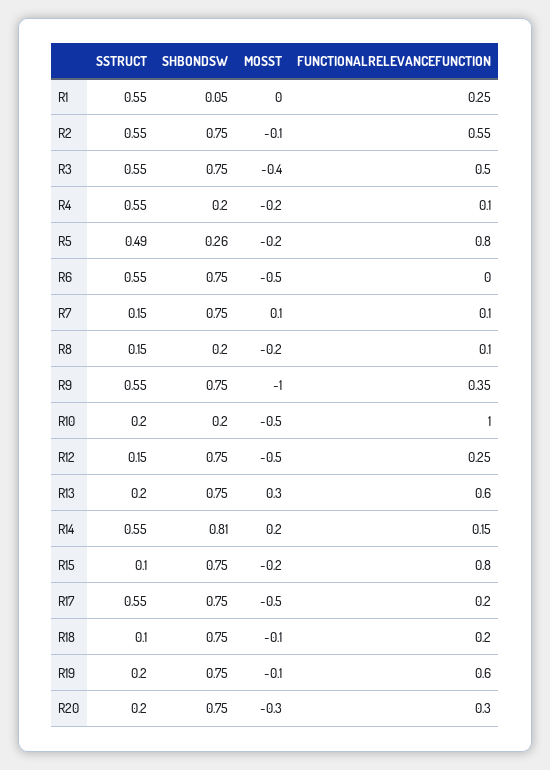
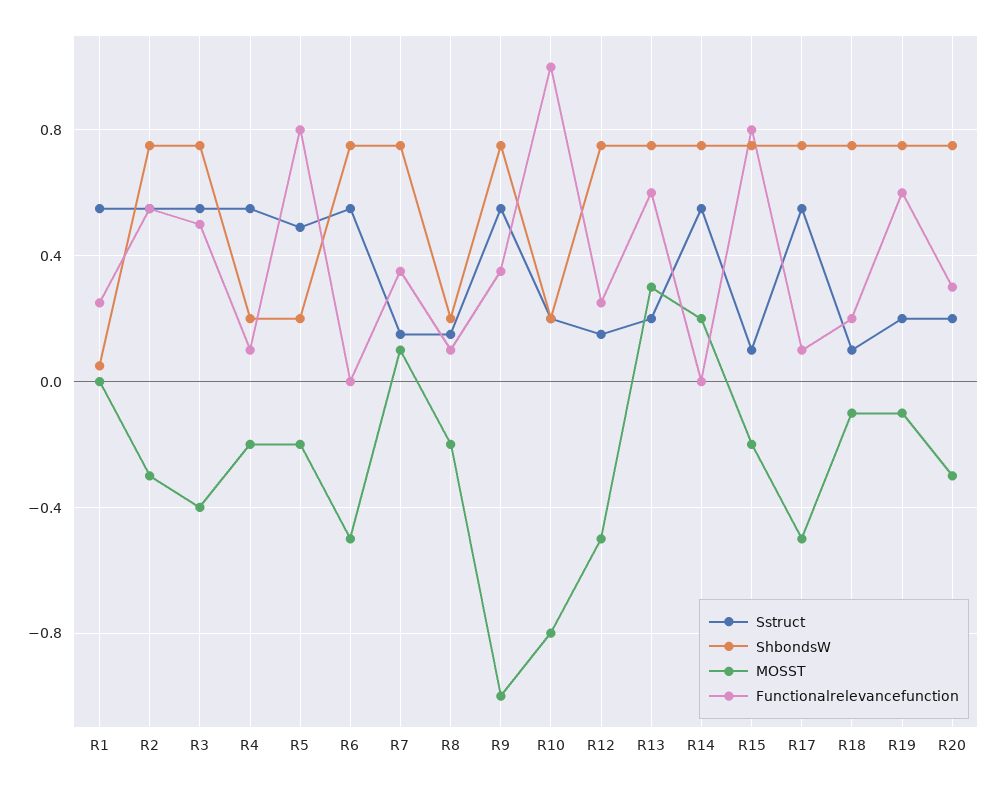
  {
    "SSTRUCT": {
      "R1": 0.55,
      "R2": 0.55,
      "R3": 0.55,
      "R4": 0.55,
      "R5": 0.49,
      "R6": 0.55,
      "R7": 0.15,
      "R8": 0.15,
      "R9": 0.55,
      "R10": 0.2,
      "R12": 0.15,
      "R13": 0.2,
      "R14": 0.55,
      "R15": 0.1,
      "R17": 0.55,
      "R18": 0.1,
      "R19": 0.2,
      "R20": 0.2
    },
    "SHBONDSW": {
      "R1": 0.05,
      "R2": 0.75,
      "R3": 0.75,
      "R4": 0.2,
-     "R5": 0.26,
+     "R5": 0.2,
      "R6": 0.75,
      "R7": 0.75,
      "R8": 0.2,
      "R9": 0.75,
      "R10": 0.2,
      "R12": 0.75,
      "R13": 0.75,
-     "R14": 0.81,
+     "R14": 0.75,
      "R15": 0.75,
      "R17": 0.75,
      "R18": 0.75,
      "R19": 0.75,
      "R20": 0.75
    },
    "MOSST": {
      "R1": 0,
-     "R2": -0.1,
+     "R2": -0.3,
      "R3": -0.4,
      "R4": -0.2,
      "R5": -0.2,
      "R6": -0.5,
      "R7": 0.1,
      "R8": -0.2,
      "R9": -1,
-     "R10": -0.5,
+     "R10": -0.8,
      "R12": -0.5,
      "R13": 0.3,
      "R14": 0.2,
      "R15": -0.2,
      "R17": -0.5,
      "R18": -0.1,
      "R19": -0.1,
      "R20": -0.3
    },
    "FUNCTIONALRELEVANCEFUNCTION": {
      "R1": 0.25,
      "R2": 0.55,
      "R3": 0.5,
      "R4": 0.1,
      "R5": 0.8,
      "R6": 0,
-     "R7": 0.1,
+     "R7": 0.35,
      "R8": 0.1,
      "R9": 0.35,
      "R10": 1,
      "R12": 0.25,
      "R13": 0.6,
-     "R14": 0.15,
+     "R14": 0,
      "R15": 0.8,
-     "R17": 0.2,
+     "R17": 0.1,
      "R18": 0.2,
      "R19": 0.6,
      "R20": 0.3
    }
  }

